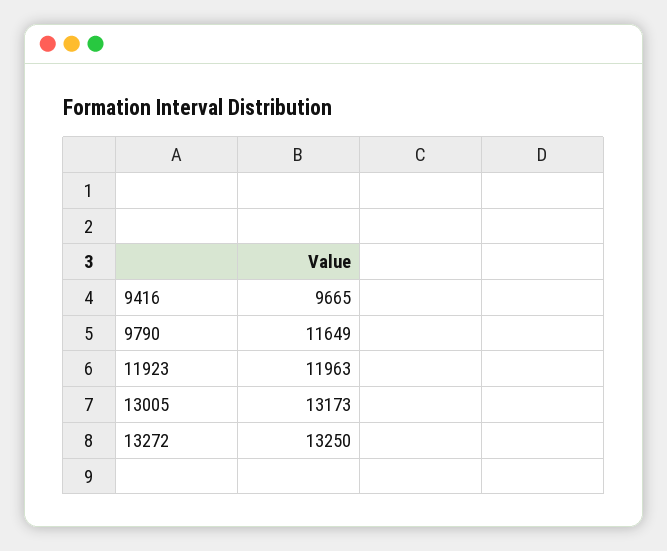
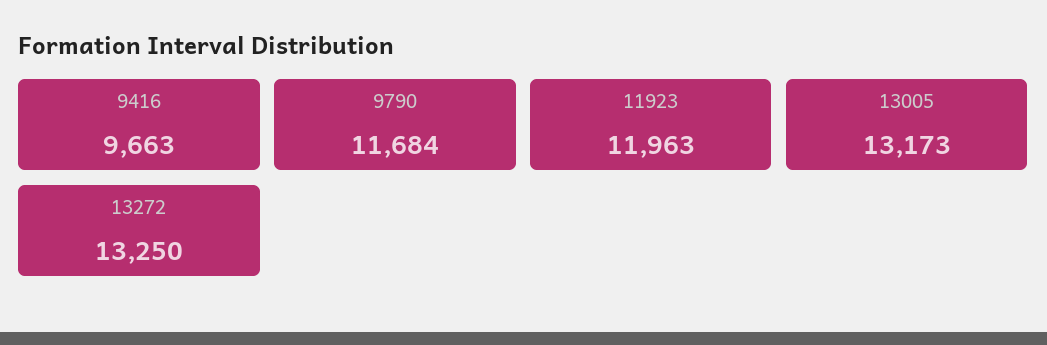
  {
-   "9416": 9665,
+   "9416": 9663,
-   "9790": 11649,
+   "9790": 11684,
    "11923": 11963,
    "13005": 13173,
    "13272": 13250
  }

